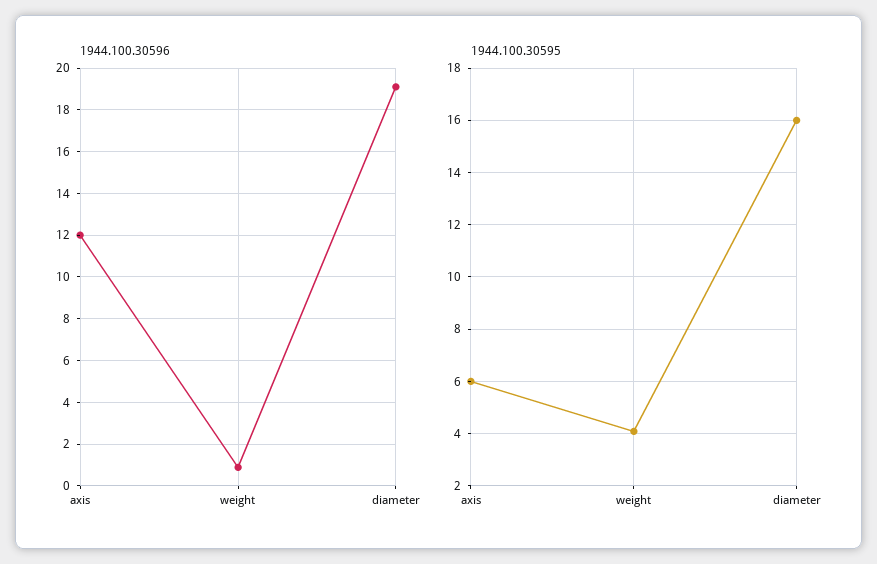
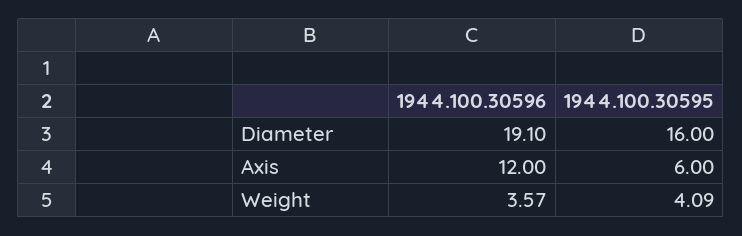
  {
    "1944.100.30596": {
      "axis": 12,
-     "weight": 1,
+     "weight": 3.57,
      "diameter": 19.1
    },
    "1944.100.30595": {
      "axis": 6,
      "weight": 4.09,
      "diameter": 16
    }
  }

